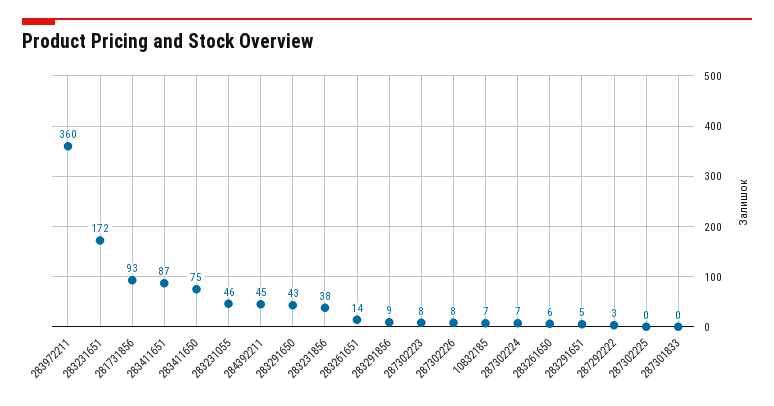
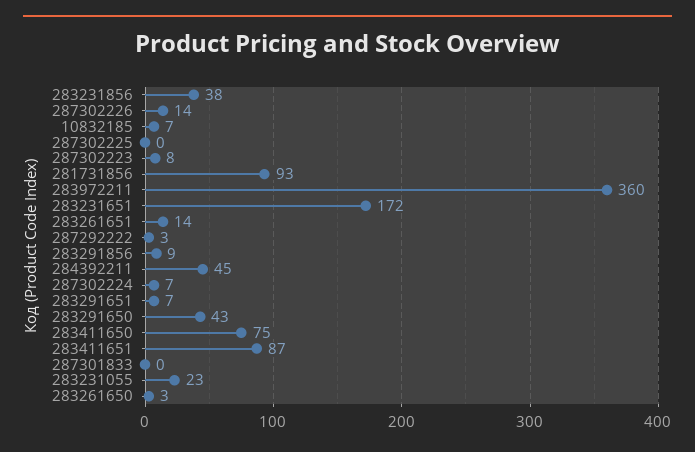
  {
    "283972211": 360,
    "283231651": 172,
    "281731856": 93,
    "283411651": 87,
    "283411650": 75,
-   "283231055": 46,
+   "283231055": 23,
    "284392211": 45,
    "283291650": 43,
    "283231856": 38,
    "283261651": 14,
    "283291856": 9,
    "287302223": 8,
-   "287302226": 8,
+   "287302226": 14,
    "10832185": 7,
    "287302224": 7,
-   "283261650": 6,
+   "283261650": 3,
-   "283291651": 5,
+   "283291651": 7,
    "287292222": 3,
    "287302225": 0,
    "287301833": 0
  }

